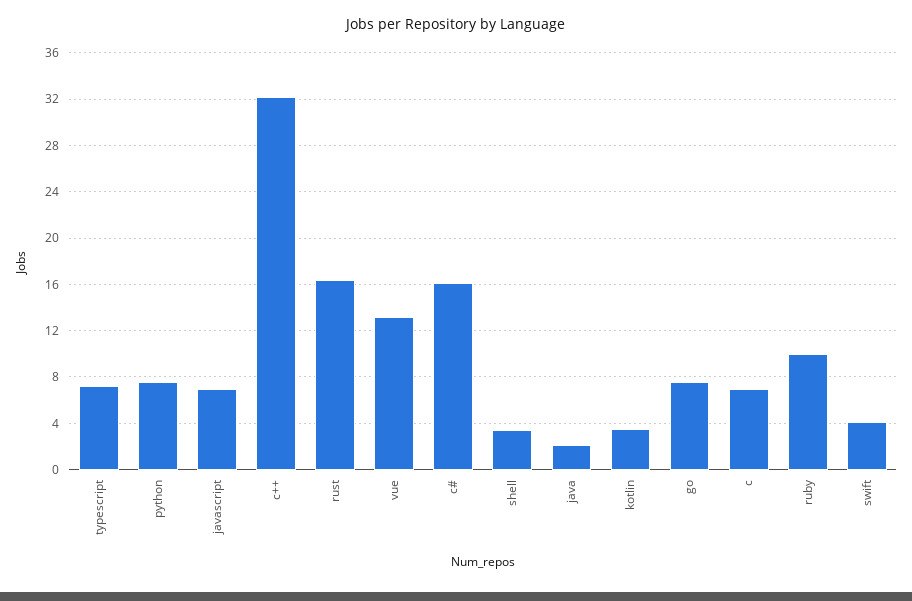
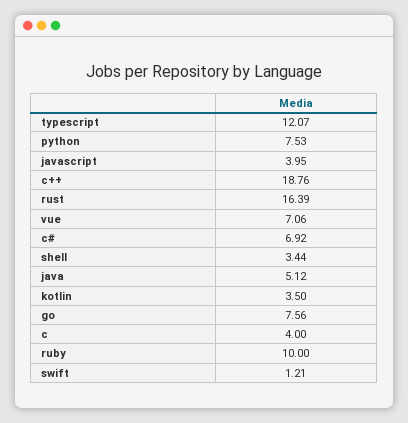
  {
-   "typescript": 7,
+   "typescript": 12.07,
    "python": 7.53,
-   "javascript": 7,
+   "javascript": 3.95,
-   "c++": 32,
+   "c++": 18.76,
    "rust": 16.39,
-   "vue": 13,
+   "vue": 7.06,
-   "c#": 16,
+   "c#": 6.92,
    "shell": 3.44,
-   "java": 2,
+   "java": 5.12,
    "kotlin": 3.5,
    "go": 7.56,
-   "c": 7,
+   "c": 4,
    "ruby": 10,
-   "swift": 4
+   "swift": 1.21
  }

